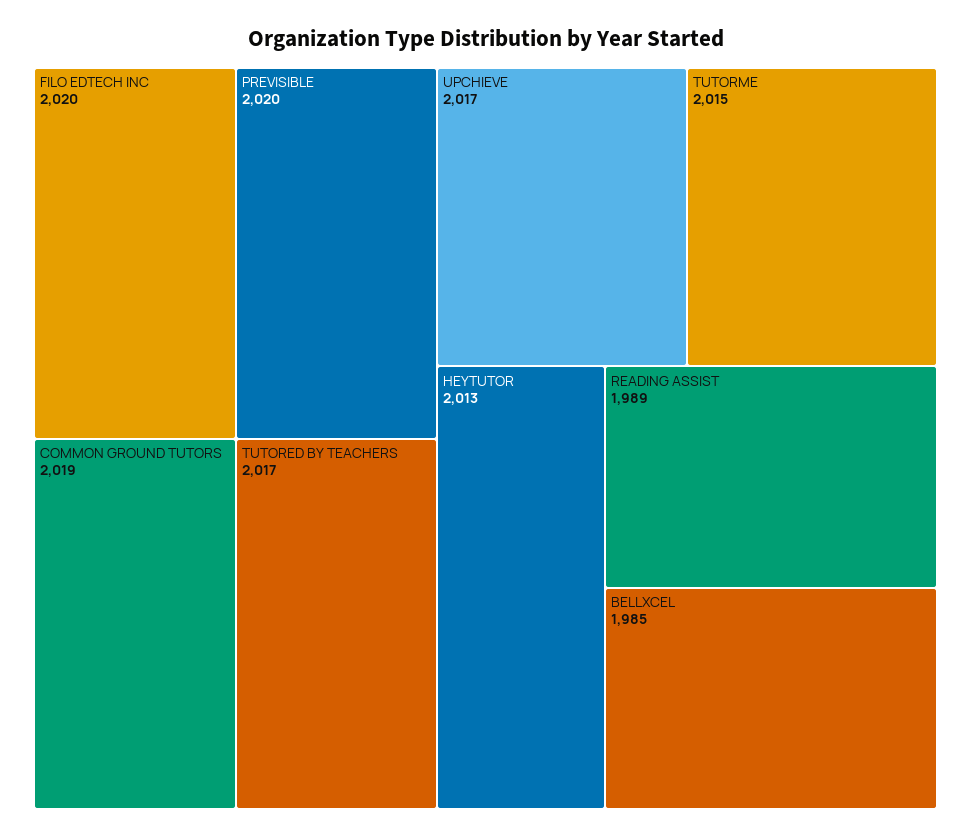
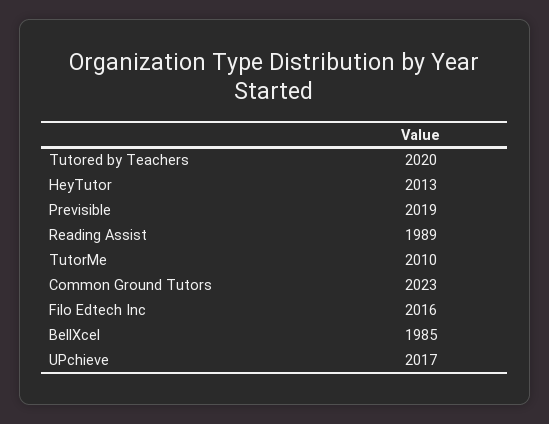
  {
-   "FILO EDTECH INC": 2020,
+   "FILO EDTECH INC": 2016,
-   "PREVISIBLE": 2020,
+   "PREVISIBLE": 2019,
-   "COMMON GROUND TUTORS": 2019,
+   "COMMON GROUND TUTORS": 2023,
-   "TUTORED BY TEACHERS": 2017,
+   "TUTORED BY TEACHERS": 2020,
    "UPCHIEVE": 2017,
-   "TUTORME": 2015,
+   "TUTORME": 2010,
    "HEYTUTOR": 2013,
    "READING ASSIST": 1989,
    "BELLXCEL": 1985
  }

